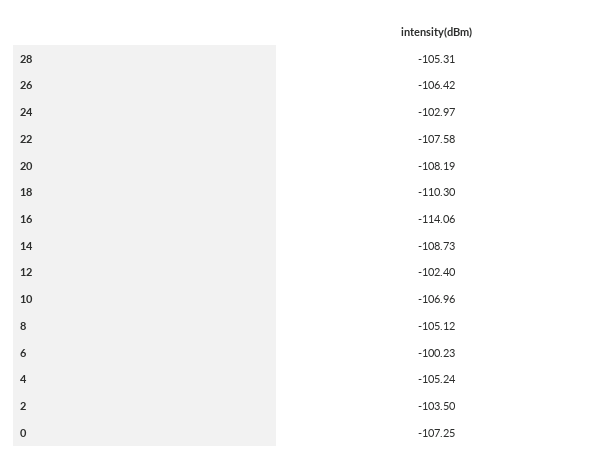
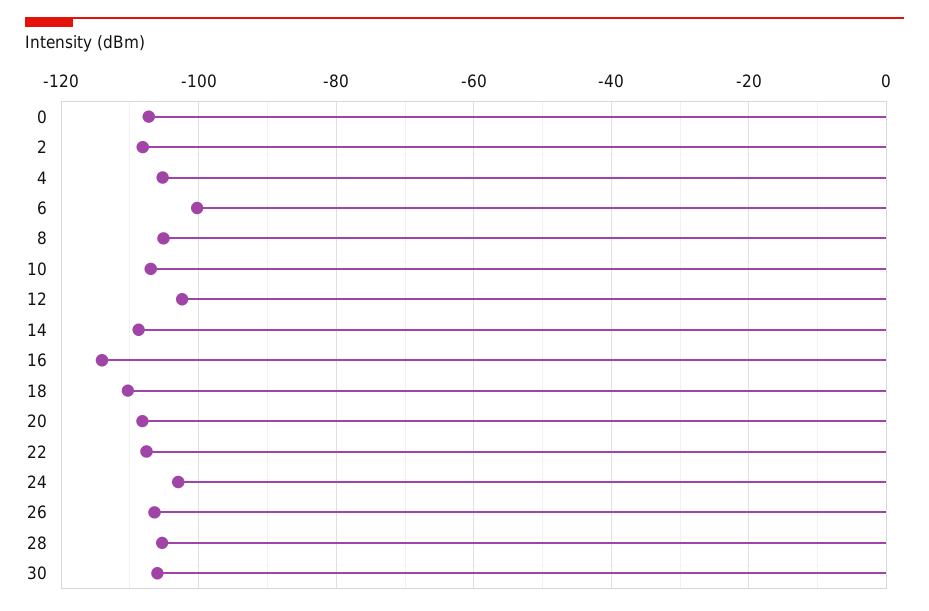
  {
    "28": -105.31,
    "26": -106.42,
    "24": -102.97,
    "22": -107.58,
    "20": -108.19,
    "18": -110.3,
    "16": -114.06,
    "14": -108.73,
    "12": -102.4,
    "10": -106.96,
    "8": -105.12,
    "6": -100.23,
    "4": -105.24,
-   "2": -103.5,
+   "2": -108,
-   "0": -107.25
+   "0": -107.25,
+   "30": -106
  }

